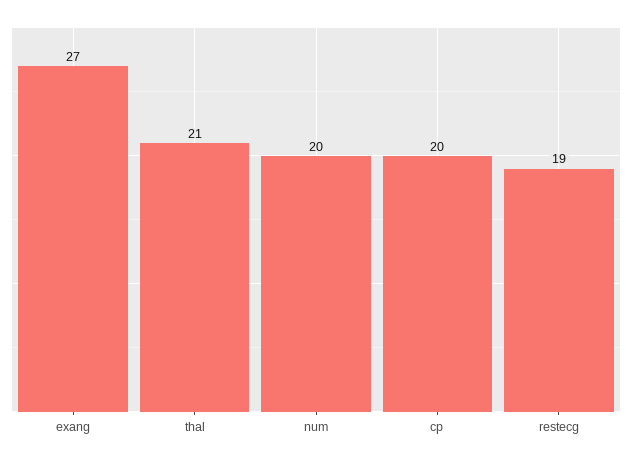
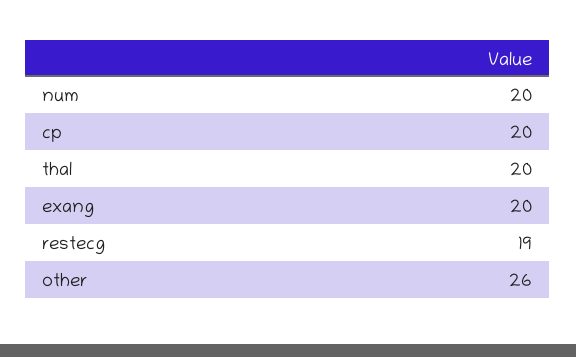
  {
-   "exang": 27,
+   "exang": 20,
-   "thal": 21,
+   "thal": 20,
    "num": 20,
    "cp": 20,
-   "restecg": 19
+   "restecg": 19,
+   "other": 26
  }

